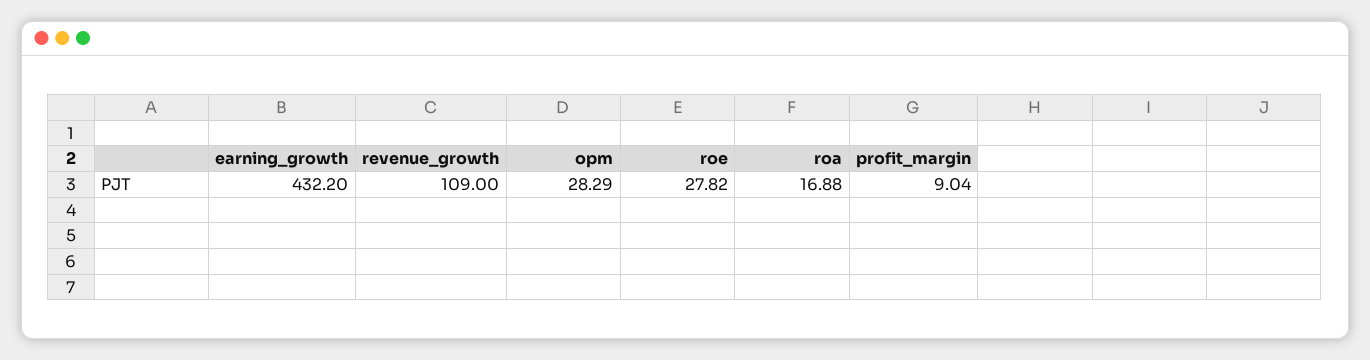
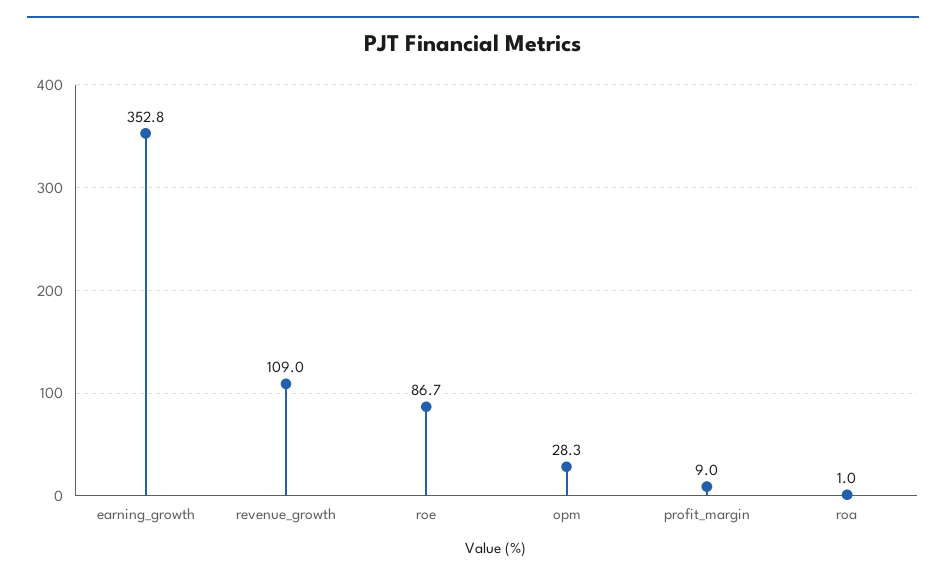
  {
-   "earning_growth": 432.2,
+   "earning_growth": 352.8,
    "revenue_growth": 109,
    "opm": 28.29,
-   "roe": 27.82,
+   "roe": 86.7,
-   "roa": 16.88,
+   "roa": 1,
    "profit_margin": 9.04
  }

